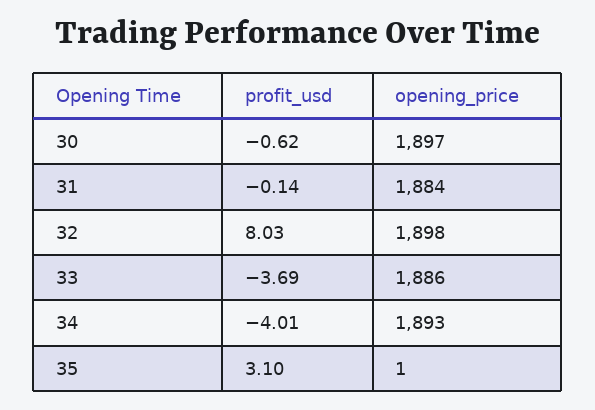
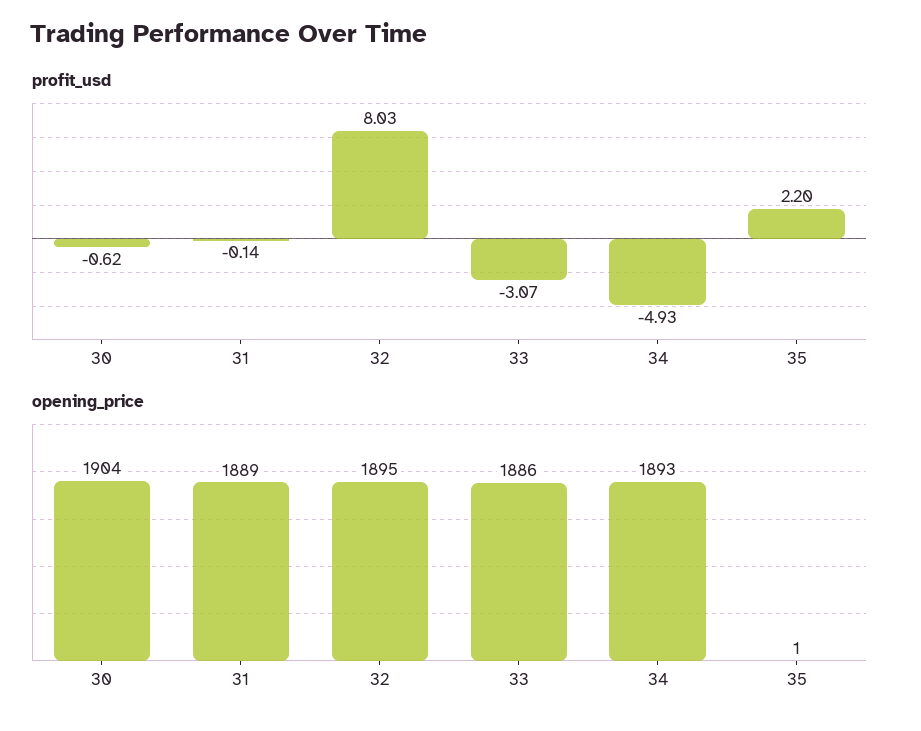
  {
    "profit_usd": {
      "30": -0.62,
      "31": -0.14,
      "32": 8.03,
-     "33": -3.69,
+     "33": -3.07,
-     "34": -4.01,
+     "34": -4.93,
-     "35": 3.1
+     "35": 2.2
    },
    "opening_price": {
-     "30": 1897,
+     "30": 1904,
-     "31": 1884,
+     "31": 1889,
-     "32": 1898,
+     "32": 1895,
      "33": 1886,
      "34": 1893,
      "35": 1
    }
  }

